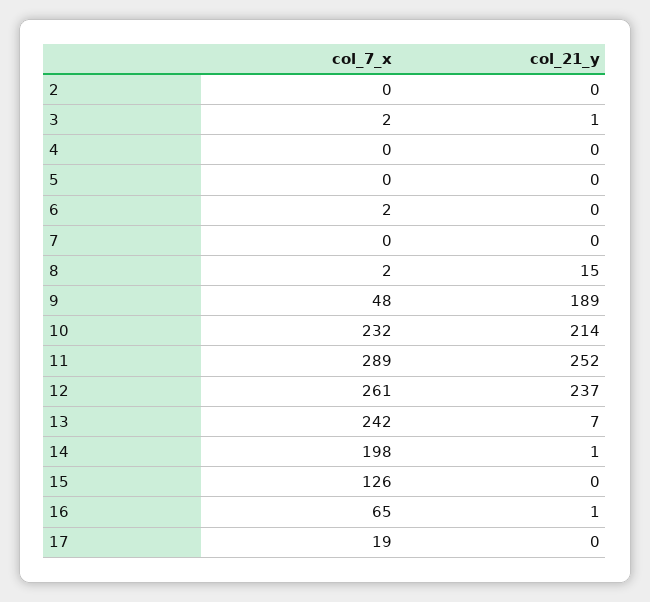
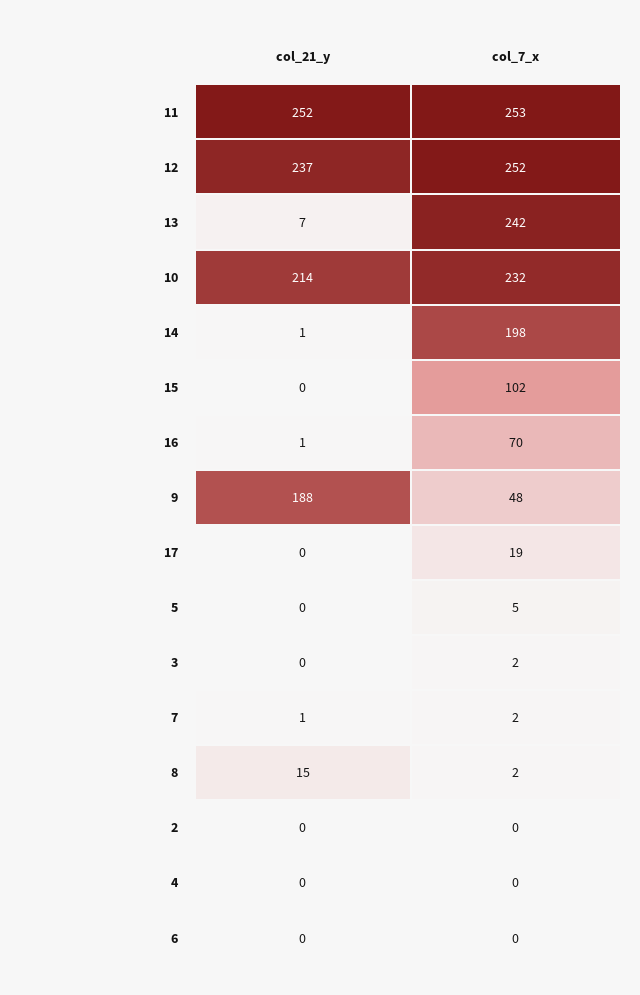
  {
    "col_7_x": {
      "2": 0,
      "3": 2,
      "4": 0,
-     "5": 0,
+     "5": 5,
-     "6": 2,
+     "6": 0,
-     "7": 0,
+     "7": 2,
      "8": 2,
      "9": 48,
      "10": 232,
-     "11": 289,
+     "11": 253,
-     "12": 261,
+     "12": 252,
      "13": 242,
      "14": 198,
-     "15": 126,
+     "15": 102,
-     "16": 65,
+     "16": 70,
      "17": 19
    },
    "col_21_y": {
      "2": 0,
-     "3": 1,
+     "3": 0,
      "4": 0,
      "5": 0,
      "6": 0,
-     "7": 0,
+     "7": 1,
      "8": 15,
-     "9": 189,
+     "9": 188,
      "10": 214,
      "11": 252,
      "12": 237,
      "13": 7,
      "14": 1,
      "15": 0,
      "16": 1,
      "17": 0
    }
  }

